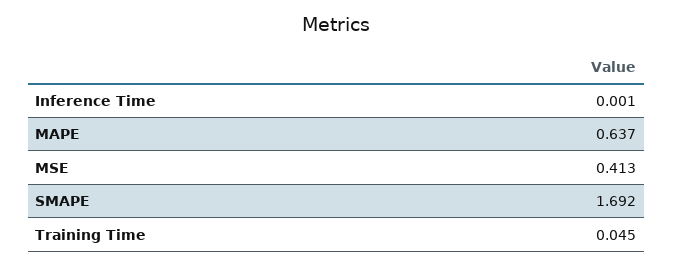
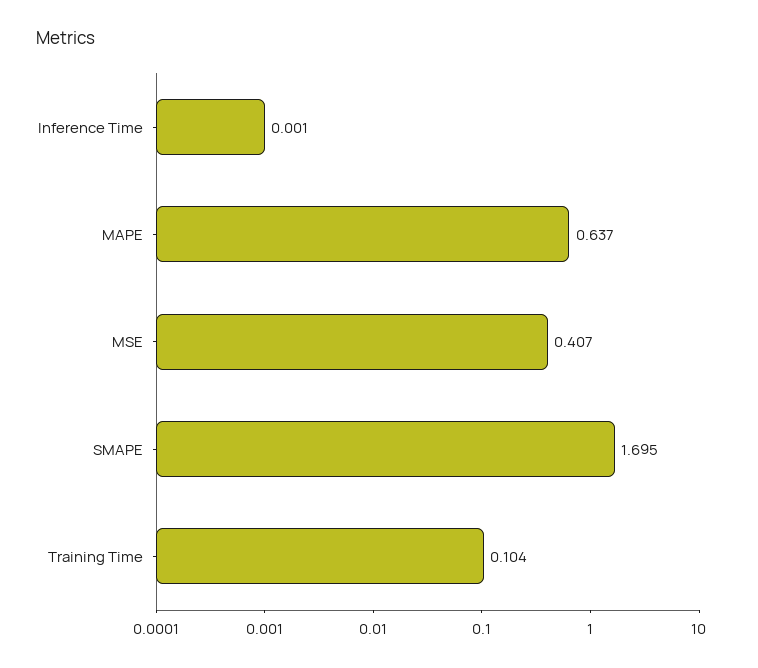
  {
    "Inference Time": 0.001,
    "MAPE": 0.637,
-   "MSE": 0.413,
+   "MSE": 0.407,
-   "SMAPE": 1.692,
+   "SMAPE": 1.695,
-   "Training Time": 0.045
+   "Training Time": 0.104
  }

